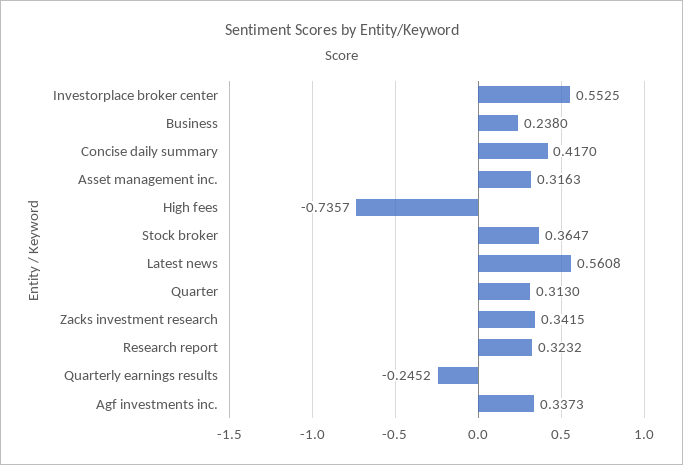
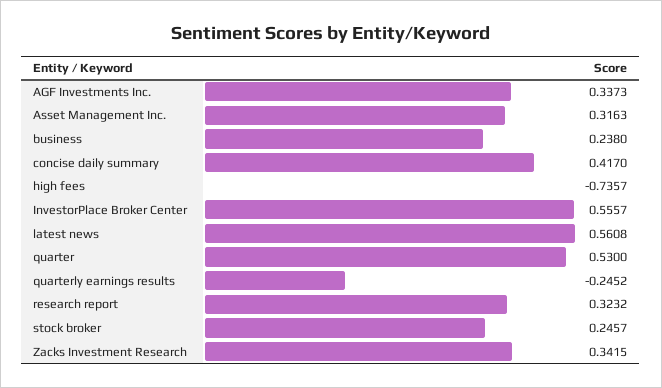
  {
-   "Investorplace broker center": 0.5525,
+   "Investorplace broker center": 0.5557,
    "Business": 0.238,
    "Concise daily summary": 0.417,
    "Asset management inc.": 0.3163,
    "High fees": -0.7357,
-   "Stock broker": 0.3647,
+   "Stock broker": 0.2457,
    "Latest news": 0.5608,
-   "Quarter": 0.313,
+   "Quarter": 0.53,
    "Zacks investment research": 0.3415,
    "Research report": 0.3232,
    "Quarterly earnings results": -0.2452,
    "Agf investments inc.": 0.3373
  }

